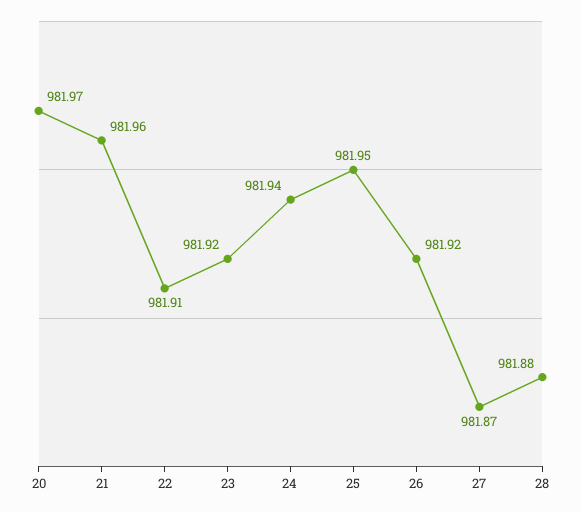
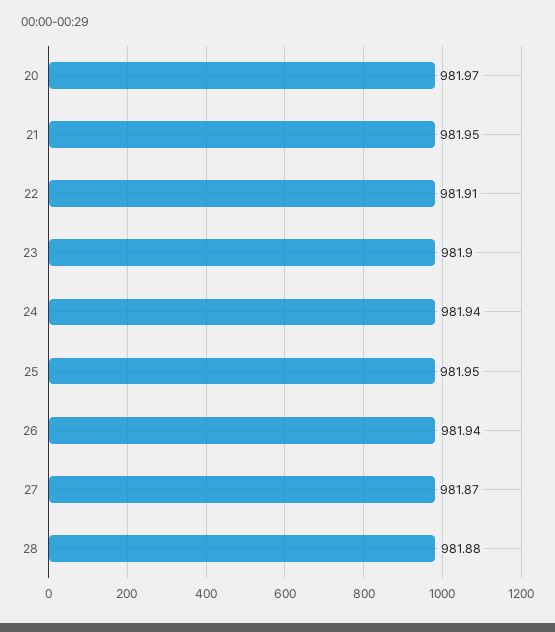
  {
    "20": 981.97,
-   "21": 981.96,
+   "21": 981.95,
    "22": 981.91,
-   "23": 981.92,
+   "23": 981.9,
    "24": 981.94,
    "25": 981.95,
-   "26": 981.92,
+   "26": 981.94,
    "27": 981.87,
    "28": 981.88
  }

